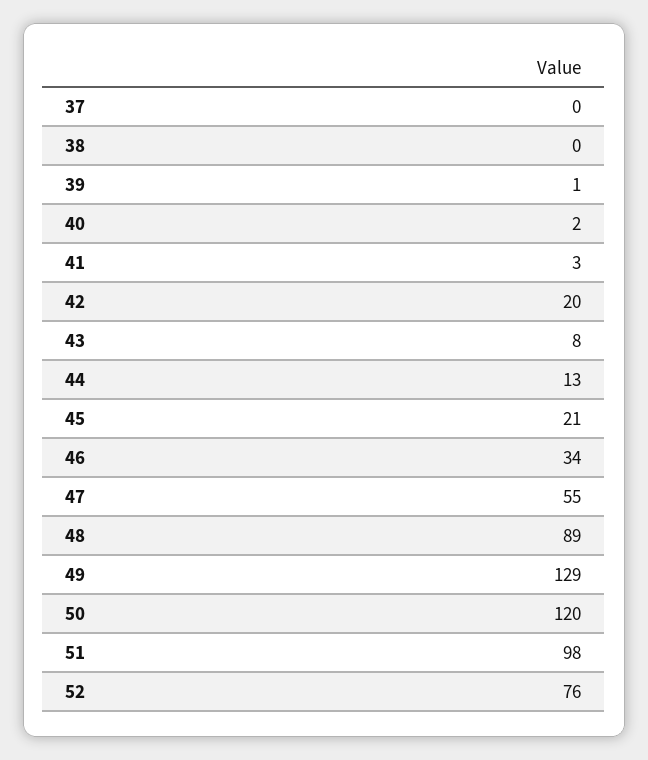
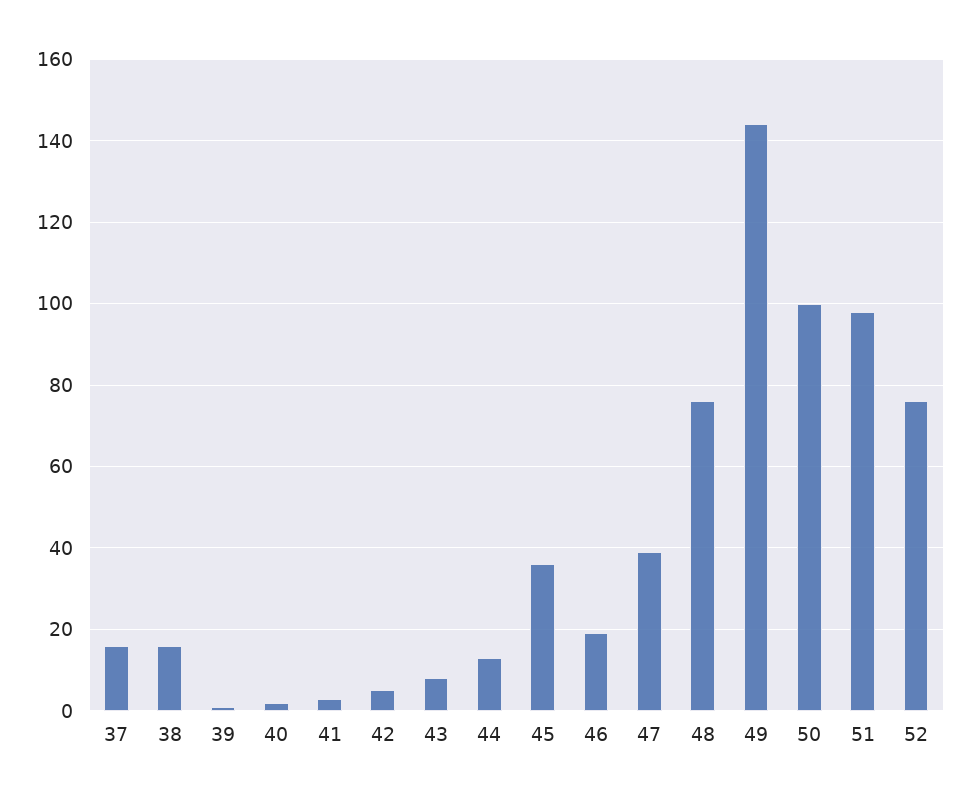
  {
-   "37": 0,
+   "37": 15,
-   "38": 0,
+   "38": 15,
    "39": 1,
    "40": 2,
    "41": 3,
-   "42": 20,
+   "42": 5,
    "43": 8,
    "44": 13,
-   "45": 21,
+   "45": 35,
-   "46": 34,
+   "46": 20,
-   "47": 55,
+   "47": 40,
-   "48": 89,
+   "48": 75,
-   "49": 129,
+   "49": 145,
-   "50": 120,
+   "50": 100,
    "51": 98,
    "52": 76
  }

